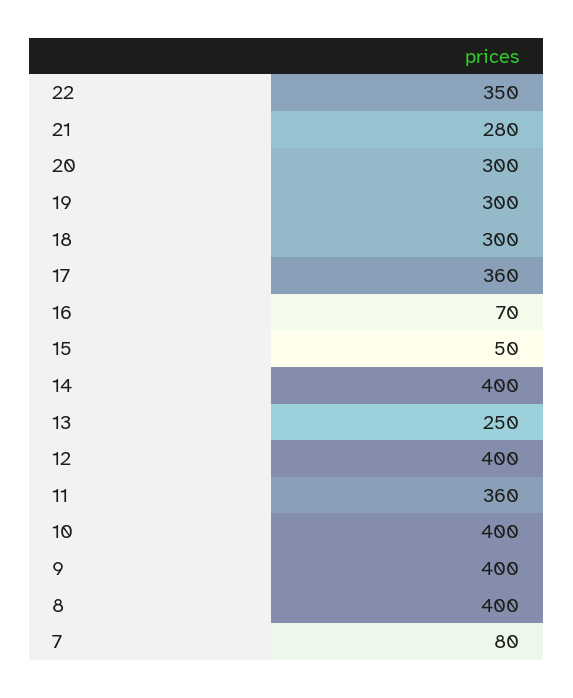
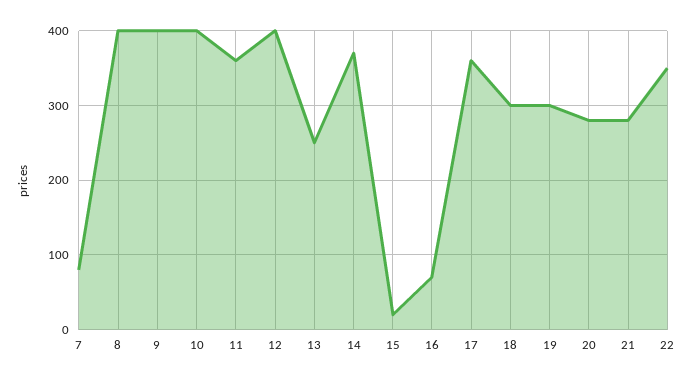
  {
    "22": 350,
    "21": 280,
-   "20": 300,
+   "20": 280,
    "19": 300,
    "18": 300,
    "17": 360,
    "16": 70,
-   "15": 50,
+   "15": 20,
-   "14": 400,
+   "14": 370,
    "13": 250,
    "12": 400,
    "11": 360,
    "10": 400,
    "9": 400,
    "8": 400,
    "7": 80
  }

